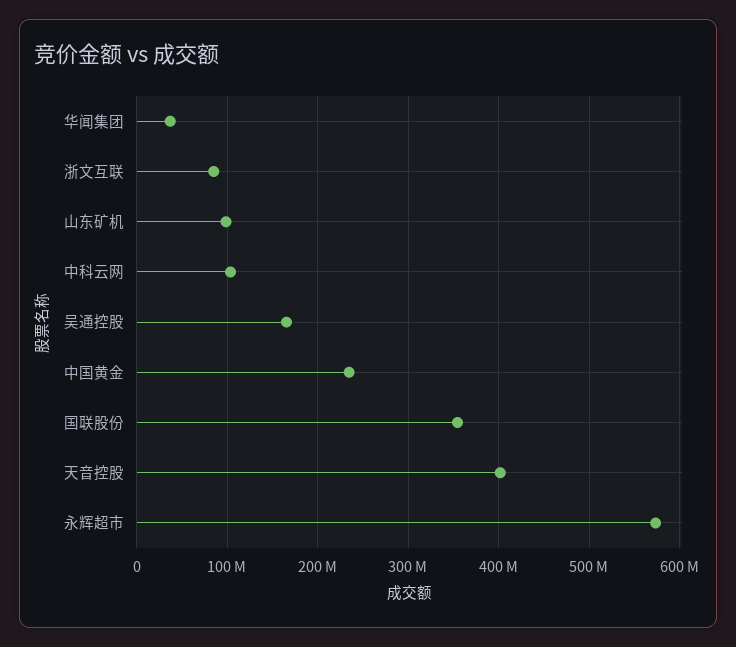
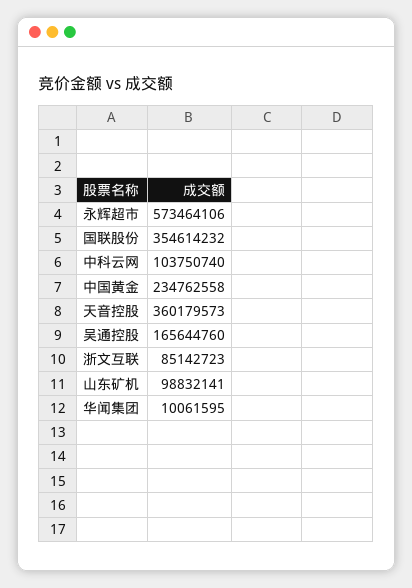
  {
-   "华闻集团": 40000000,
+   "华闻集团": 10061595,
    "浙文互联": 85142723,
    "山东矿机": 98832141,
    "中科云网": 103750740,
    "吴通控股": 165644760,
    "中国黄金": 234762558,
    "国联股份": 354614232,
-   "天音控股": 400000000,
+   "天音控股": 360179573,
    "永辉超市": 573464106
  }

